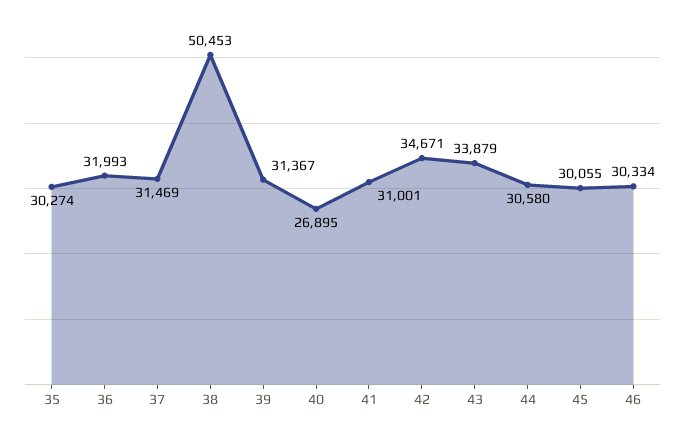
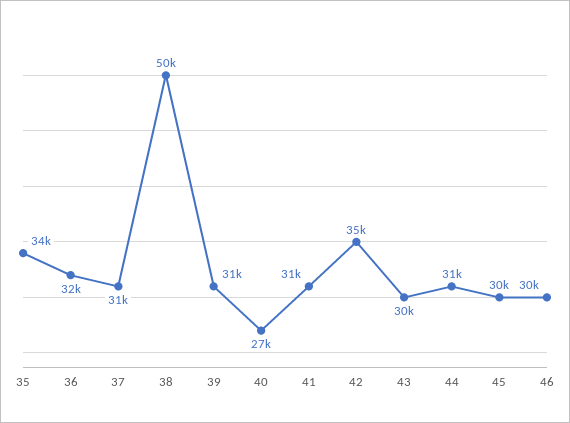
  {
-   "35": 30274,
+   "35": 34000,
    "36": 31993,
    "37": 31469,
    "38": 50453,
    "39": 31367,
    "40": 26895,
    "41": 31001,
    "42": 34671,
-   "43": 33879,
+   "43": 30000,
    "44": 30580,
    "45": 30055,
    "46": 30334
  }

